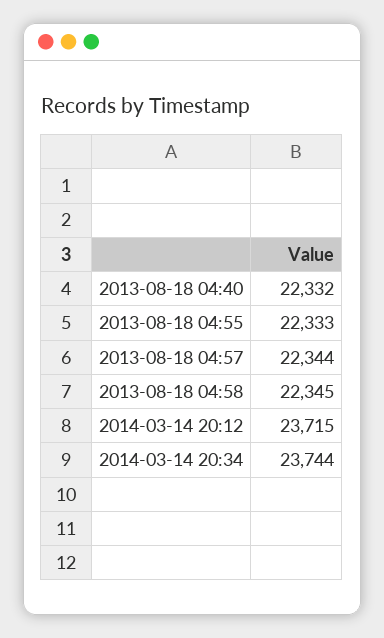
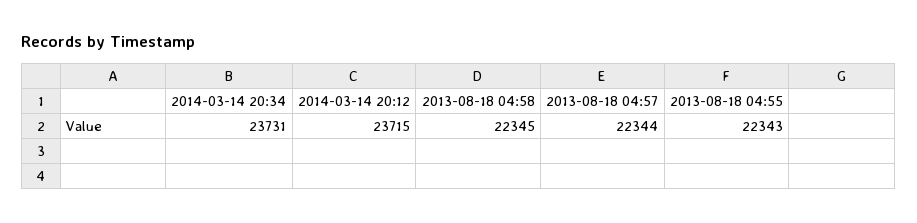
  {
-   "2013-08-18 04:40": 22332,
-   "2013-08-18 04:55": 22333,
+   "2013-08-18 04:55": 22343,
    "2013-08-18 04:57": 22344,
    "2013-08-18 04:58": 22345,
    "2014-03-14 20:12": 23715,
-   "2014-03-14 20:34": 23744
+   "2014-03-14 20:34": 23731
  }

